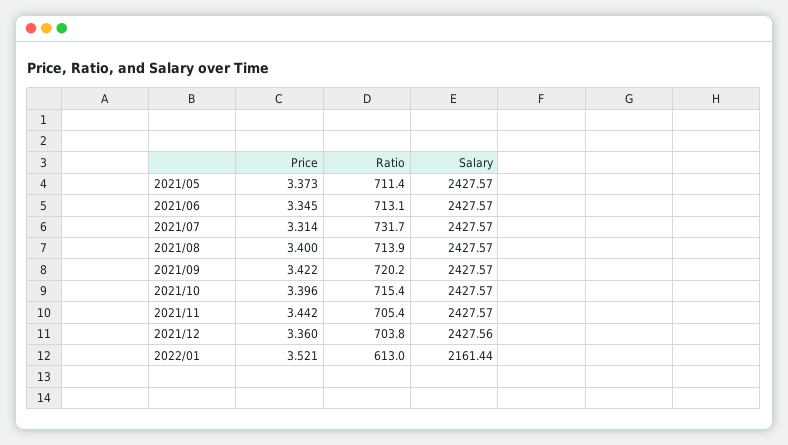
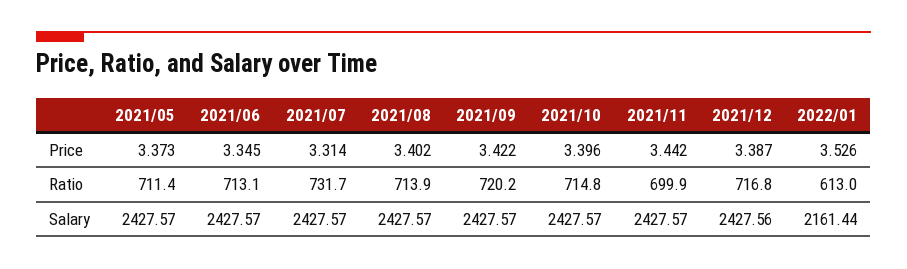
  {
    "Price": {
      "2021/05": 3.373,
      "2021/06": 3.345,
      "2021/07": 3.314,
-     "2021/08": 3.4,
+     "2021/08": 3.402,
      "2021/09": 3.422,
      "2021/10": 3.396,
      "2021/11": 3.442,
-     "2021/12": 3.36,
+     "2021/12": 3.387,
-     "2022/01": 3.521
+     "2022/01": 3.526
    },
    "Ratio": {
      "2021/05": 711.4,
      "2021/06": 713.1,
      "2021/07": 731.7,
      "2021/08": 713.9,
      "2021/09": 720.2,
-     "2021/10": 715.4,
+     "2021/10": 714.8,
-     "2021/11": 705.4,
+     "2021/11": 699.9,
-     "2021/12": 703.8,
+     "2021/12": 716.8,
      "2022/01": 613
    },
    "Salary": {
      "2021/05": 2427.57,
      "2021/06": 2427.57,
      "2021/07": 2427.57,
      "2021/08": 2427.57,
      "2021/09": 2427.57,
      "2021/10": 2427.57,
      "2021/11": 2427.57,
      "2021/12": 2427.56,
      "2022/01": 2161.44
    }
  }

